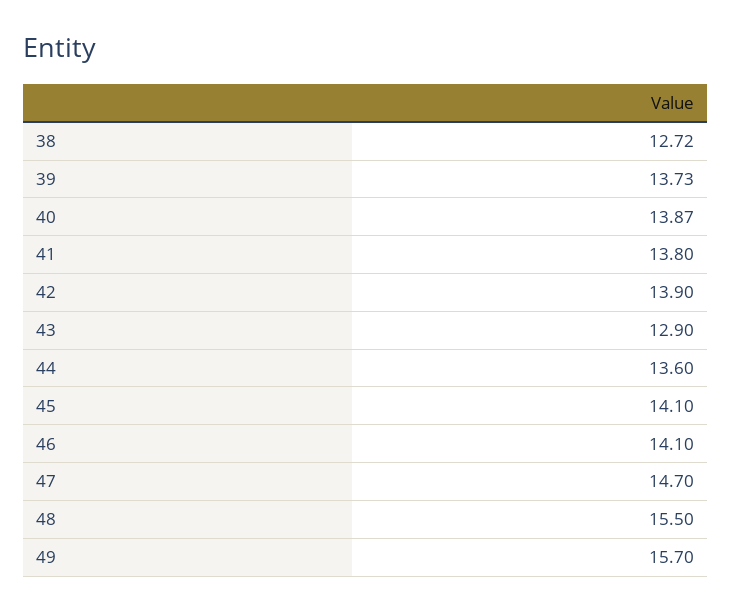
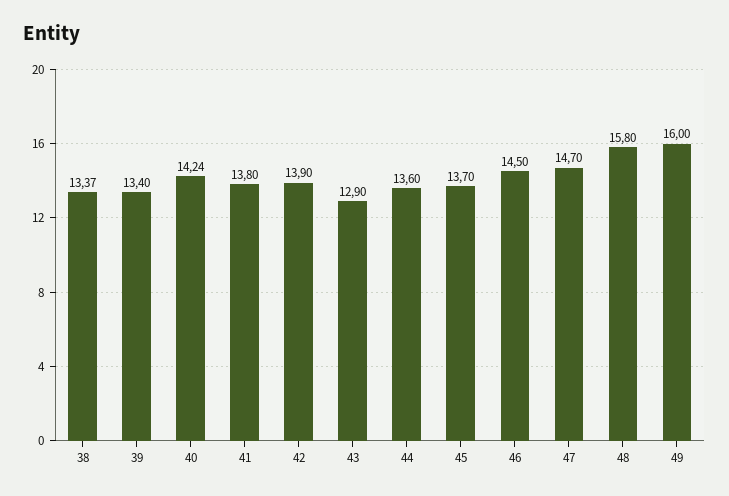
  {
-   "38": 12.72,
+   "38": 13.37,
-   "39": 13.73,
+   "39": 13.4,
-   "40": 13.87,
+   "40": 14.24,
    "41": 13.8,
    "42": 13.9,
    "43": 12.9,
    "44": 13.6,
-   "45": 14.1,
+   "45": 13.7,
-   "46": 14.1,
+   "46": 14.5,
    "47": 14.7,
-   "48": 15.5,
+   "48": 15.8,
-   "49": 15.7
+   "49": 16
  }

